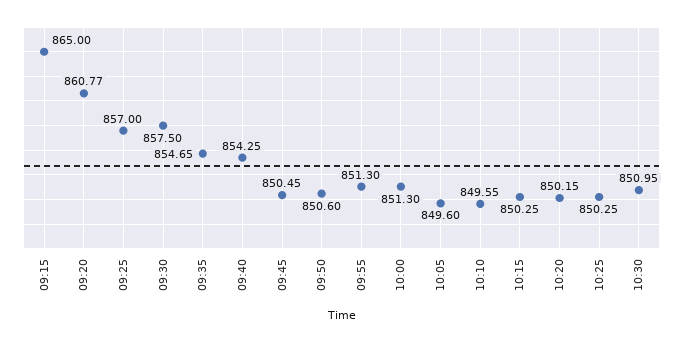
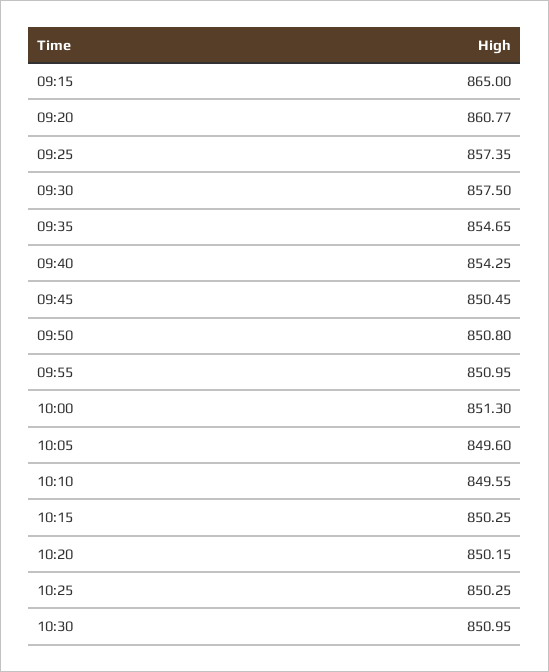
  {
    "09:15": 865,
    "09:20": 860.77,
-   "09:25": 857,
+   "09:25": 857.35,
    "09:30": 857.5,
    "09:35": 854.65,
    "09:40": 854.25,
    "09:45": 850.45,
-   "09:50": 850.6,
+   "09:50": 850.8,
-   "09:55": 851.3,
+   "09:55": 850.95,
    "10:00": 851.3,
    "10:05": 849.6,
    "10:10": 849.55,
    "10:15": 850.25,
    "10:20": 850.15,
    "10:25": 850.25,
    "10:30": 850.95
  }

